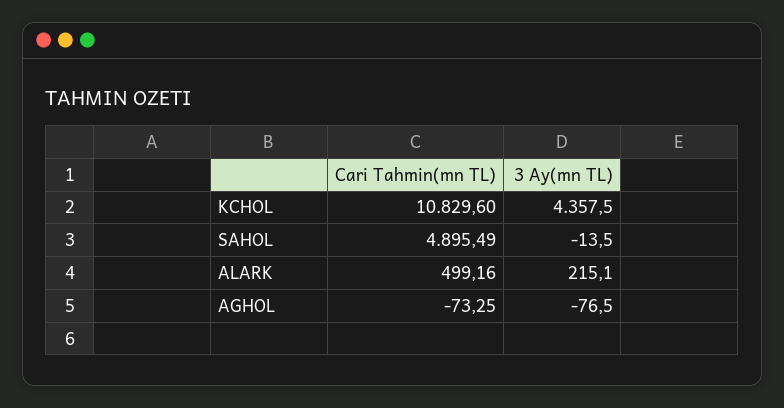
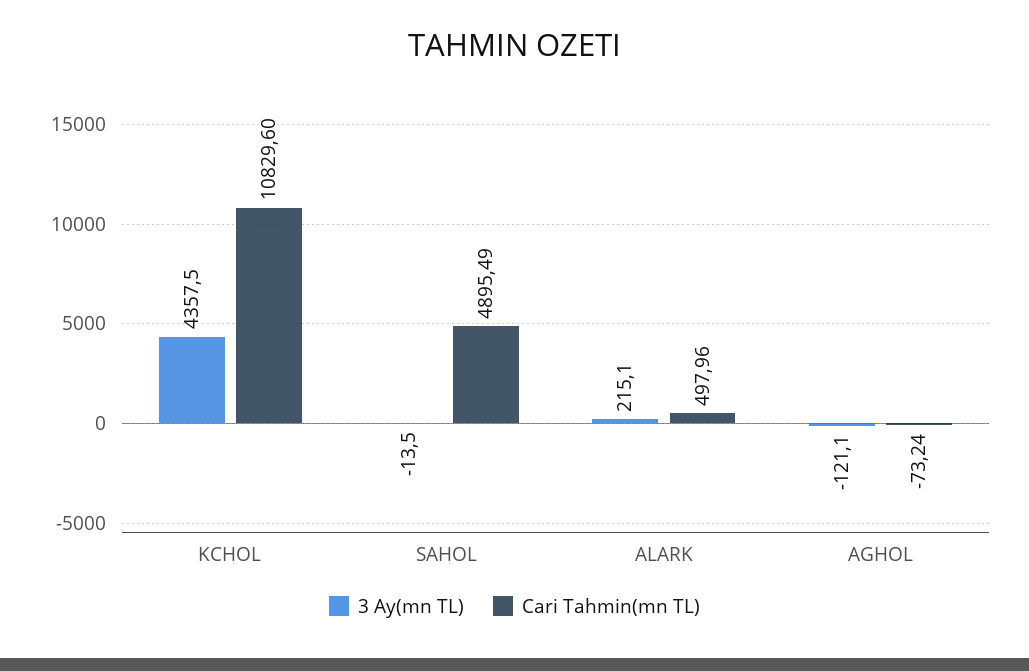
  {
    "Cari Tahmin(mn TL)": {
      "KCHOL": 10829.6,
      "SAHOL": 4895.49,
-     "ALARK": 499.16,
+     "ALARK": 497.96,
-     "AGHOL": -73.25
+     "AGHOL": -73.24
    },
    "3 Ay(mn TL)": {
      "KCHOL": 4357.5,
      "SAHOL": -13.5,
      "ALARK": 215.1,
-     "AGHOL": -76.5
+     "AGHOL": -121.1
    }
  }

